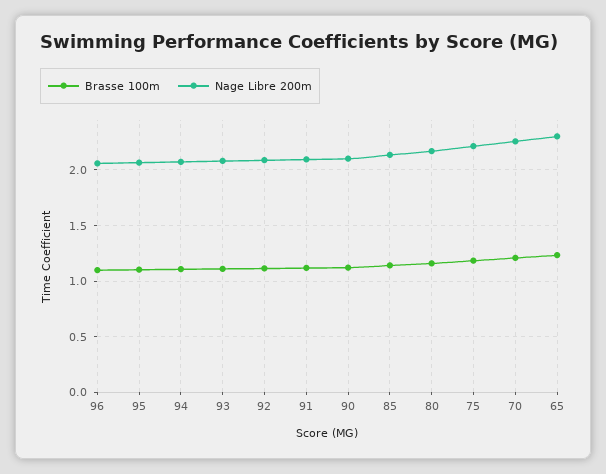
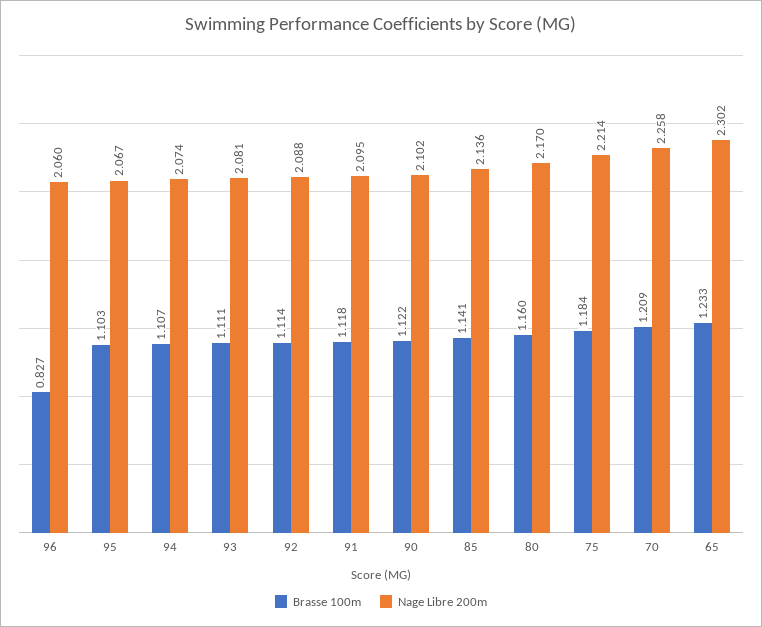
  {
    "Brasse 100m": {
-     "96": 1.1,
+     "96": 0.827,
      "95": 1.103,
      "94": 1.107,
      "93": 1.111,
      "92": 1.114,
      "91": 1.118,
      "90": 1.122,
      "85": 1.141,
      "80": 1.16,
      "75": 1.184,
      "70": 1.209,
      "65": 1.233
    },
    "Nage Libre 200m": {
      "96": 2.06,
      "95": 2.067,
      "94": 2.074,
      "93": 2.081,
      "92": 2.088,
      "91": 2.095,
      "90": 2.102,
      "85": 2.136,
      "80": 2.17,
      "75": 2.214,
      "70": 2.258,
      "65": 2.302
    }
  }

